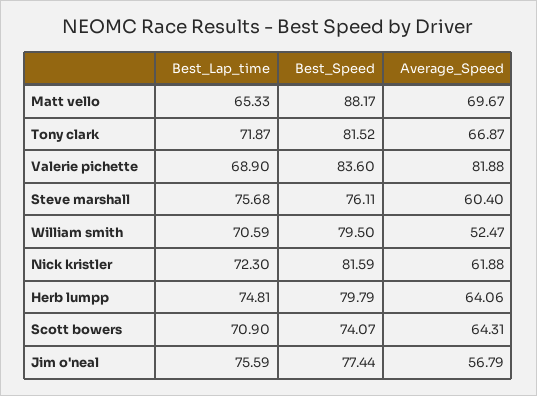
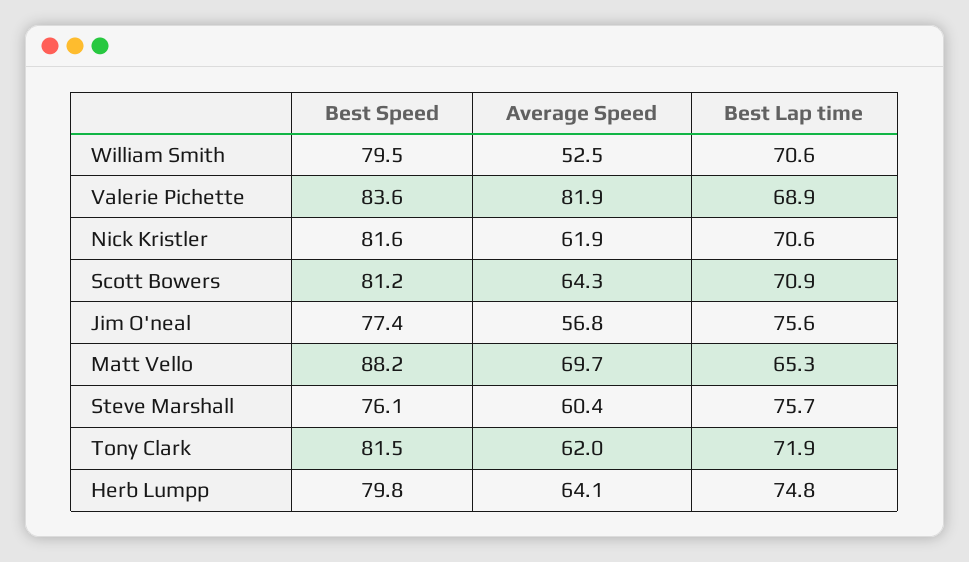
  {
    "Best_Lap_time": {
      "Matt vello": 65.33,
      "Tony clark": 71.87,
      "Valerie pichette": 68.9,
      "Steve marshall": 75.68,
      "William smith": 70.59,
-     "Nick kristler": 72.3,
+     "Nick kristler": 70.6,
      "Herb lumpp": 74.81,
      "Scott bowers": 70.9,
      "Jim o'neal": 75.59
    },
    "Best_Speed": {
      "Matt vello": 88.17,
      "Tony clark": 81.52,
      "Valerie pichette": 83.6,
      "Steve marshall": 76.11,
      "William smith": 79.5,
      "Nick kristler": 81.59,
      "Herb lumpp": 79.79,
-     "Scott bowers": 74.07,
+     "Scott bowers": 81.2,
      "Jim o'neal": 77.44
    },
    "Average_Speed": {
      "Matt vello": 69.67,
-     "Tony clark": 66.87,
+     "Tony clark": 62,
      "Valerie pichette": 81.88,
      "Steve marshall": 60.4,
      "William smith": 52.47,
      "Nick kristler": 61.88,
      "Herb lumpp": 64.06,
      "Scott bowers": 64.31,
      "Jim o'neal": 56.79
    }
  }

